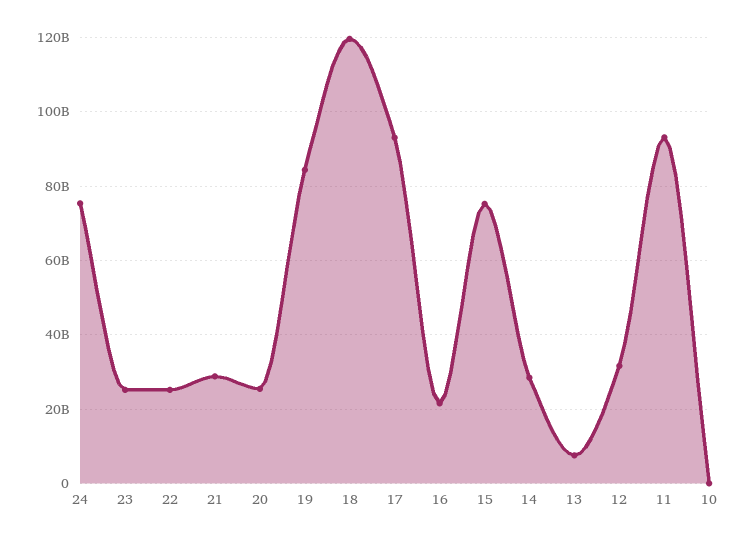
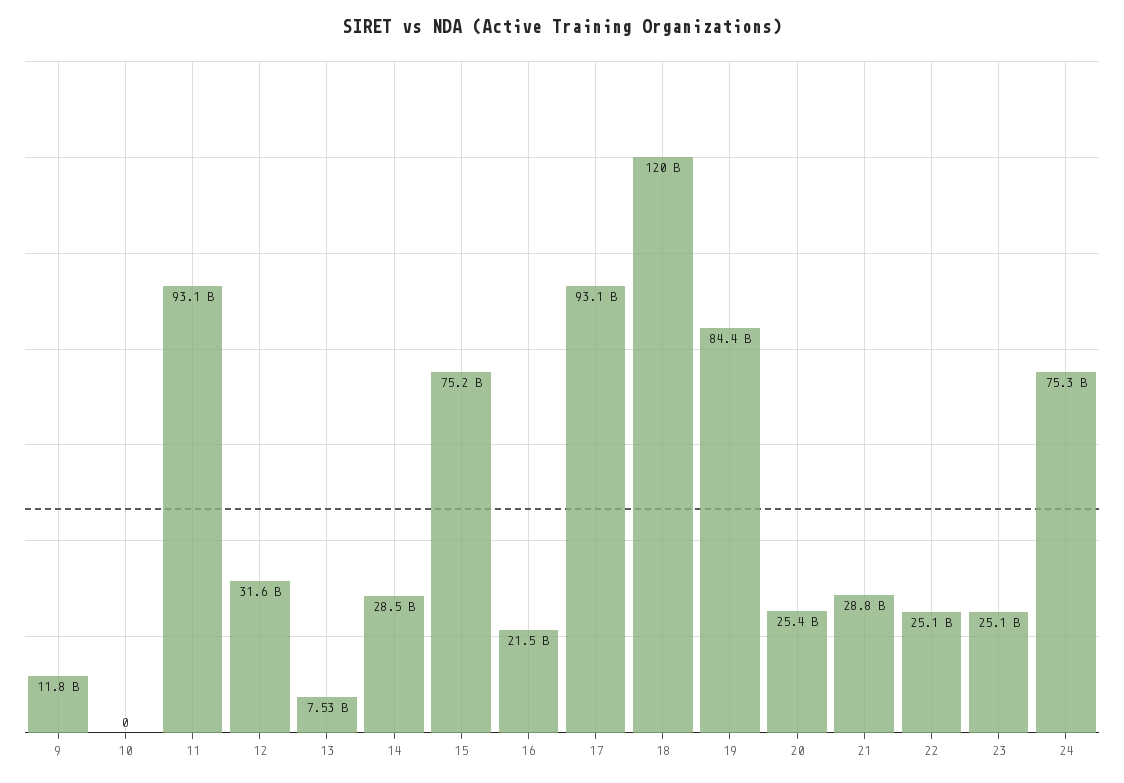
  {
    "24": 75300000000,
    "23": 25100000000,
    "22": 25100000000,
    "21": 28800000000,
    "20": 25400000000,
    "19": 84400000000,
    "18": 120000000000,
    "17": 93100000000,
    "16": 21500000000,
    "15": 75200000000,
    "14": 28500000000,
    "13": 7530000000,
    "12": 31600000000,
    "11": 93100000000,
-   "10": 0
+   "10": 0,
+   "9": 11800000000
  }

